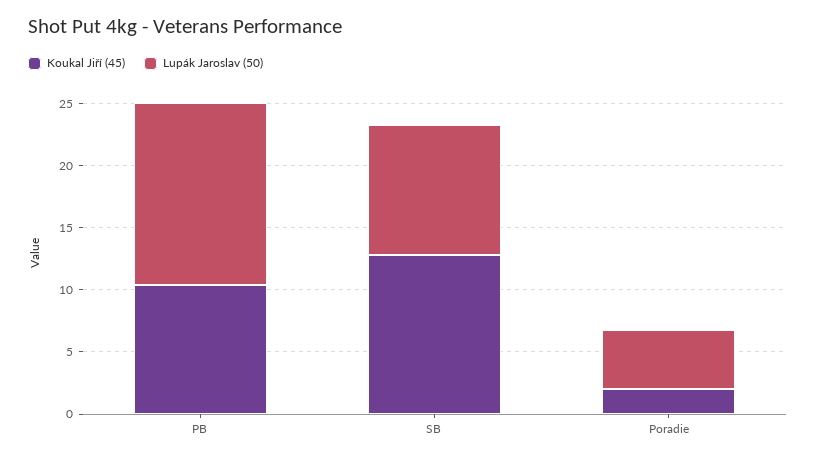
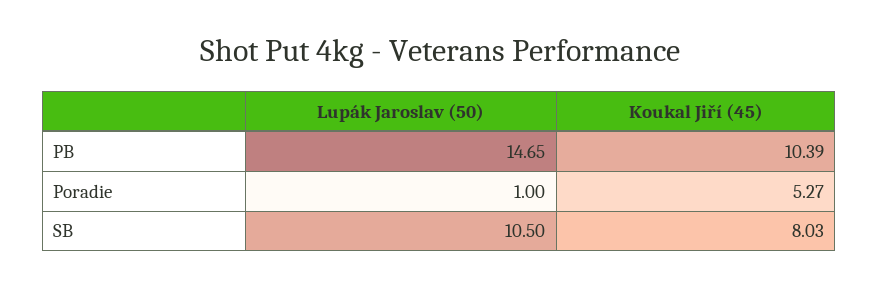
  {
    "Koukal Jiří (45)": {
      "PB": 10.39,
-     "SB": 13,
+     "SB": 8.03,
-     "Poradie": 2
+     "Poradie": 5.27
    },
    "Lupák Jaroslav (50)": {
      "PB": 14.65,
      "SB": 10.5,
-     "Poradie": 5
+     "Poradie": 1
    }
  }

